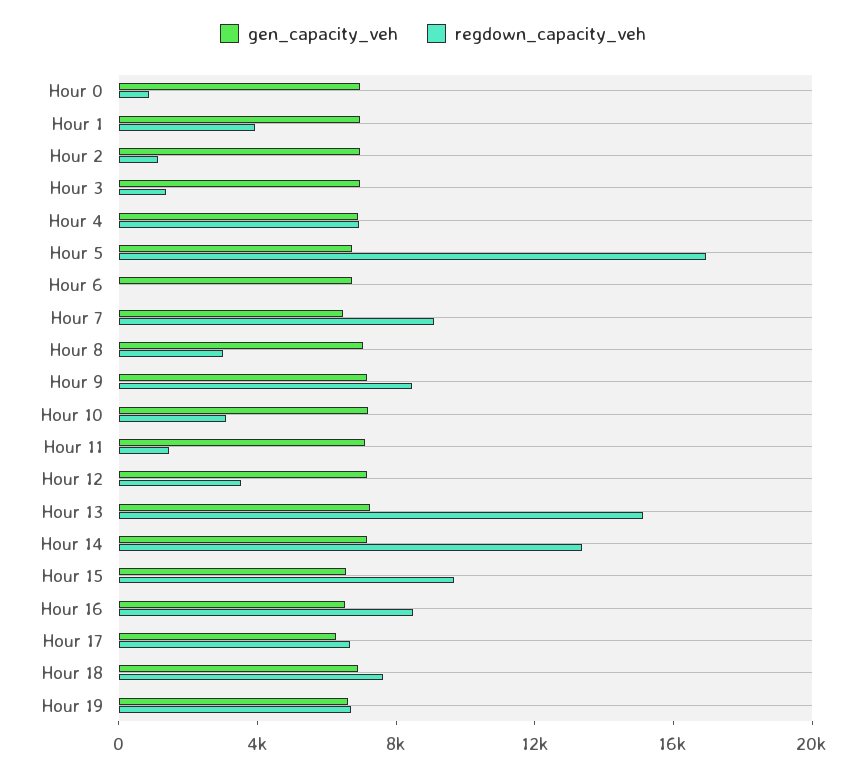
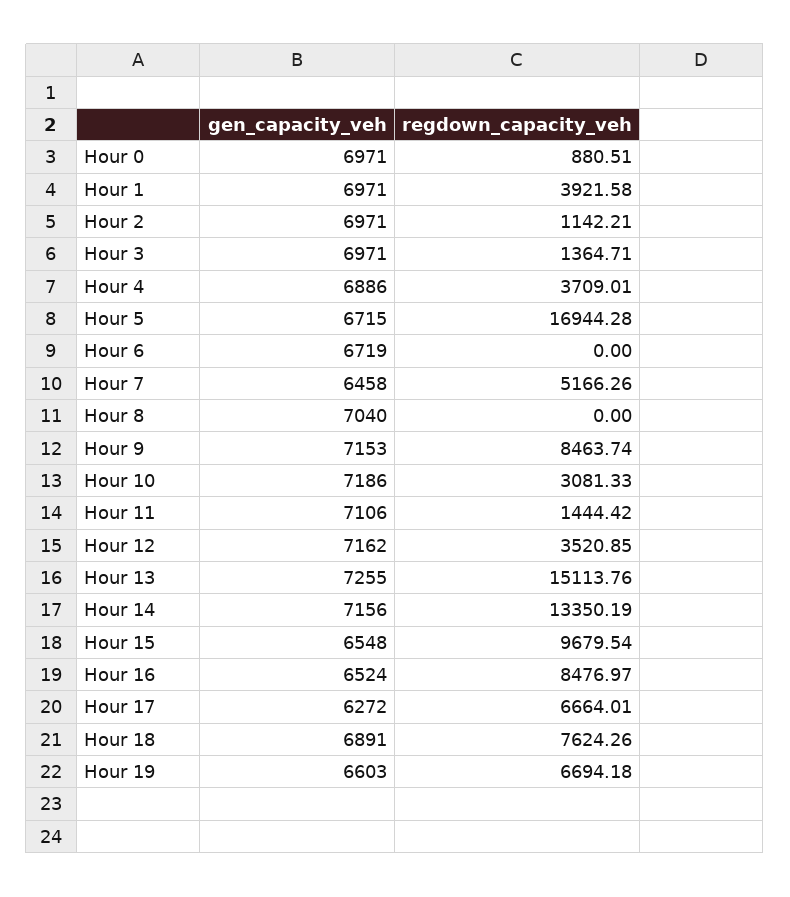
  {
    "gen_capacity_veh": {
      "Hour 0": 6971,
      "Hour 1": 6971,
      "Hour 2": 6971,
      "Hour 3": 6971,
      "Hour 4": 6886,
      "Hour 5": 6715,
      "Hour 6": 6719,
      "Hour 7": 6458,
      "Hour 8": 7040,
      "Hour 9": 7153,
      "Hour 10": 7186,
      "Hour 11": 7106,
      "Hour 12": 7162,
      "Hour 13": 7255,
      "Hour 14": 7156,
      "Hour 15": 6548,
      "Hour 16": 6524,
      "Hour 17": 6272,
      "Hour 18": 6891,
      "Hour 19": 6603
    },
    "regdown_capacity_veh": {
      "Hour 0": 880.51,
      "Hour 1": 3921.58,
      "Hour 2": 1142.21,
      "Hour 3": 1364.71,
-     "Hour 4": 7000,
+     "Hour 4": 3709.01,
      "Hour 5": 16944.28,
      "Hour 6": 0,
-     "Hour 7": 9000,
+     "Hour 7": 5166.26,
-     "Hour 8": 3000,
+     "Hour 8": 0,
      "Hour 9": 8463.74,
      "Hour 10": 3081.33,
      "Hour 11": 1444.42,
      "Hour 12": 3520.85,
      "Hour 13": 15113.76,
      "Hour 14": 13350.19,
      "Hour 15": 9679.54,
      "Hour 16": 8476.97,
      "Hour 17": 6664.01,
      "Hour 18": 7624.26,
      "Hour 19": 6694.18
    }
  }

